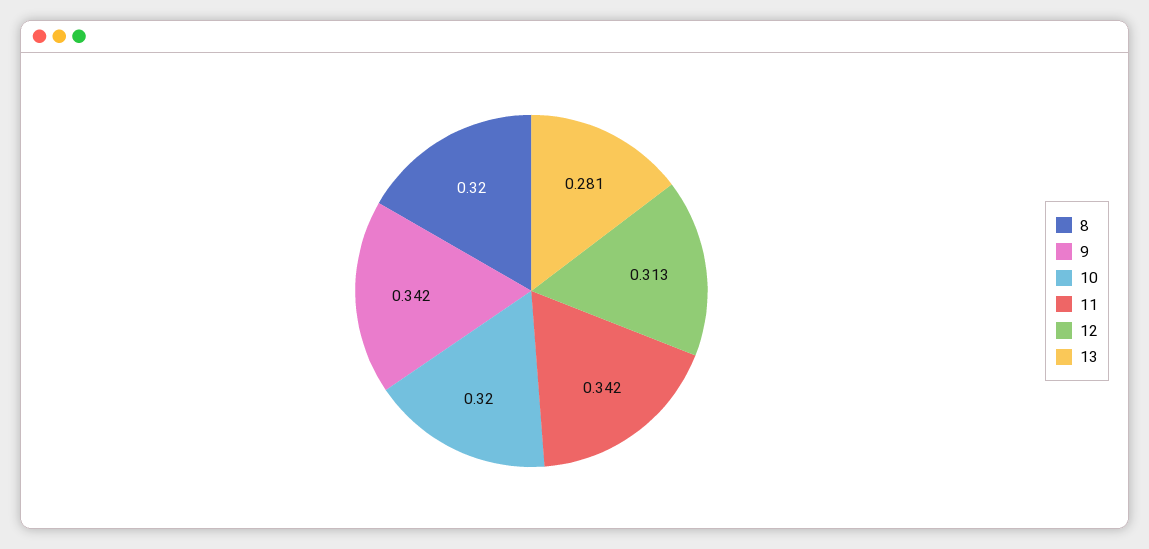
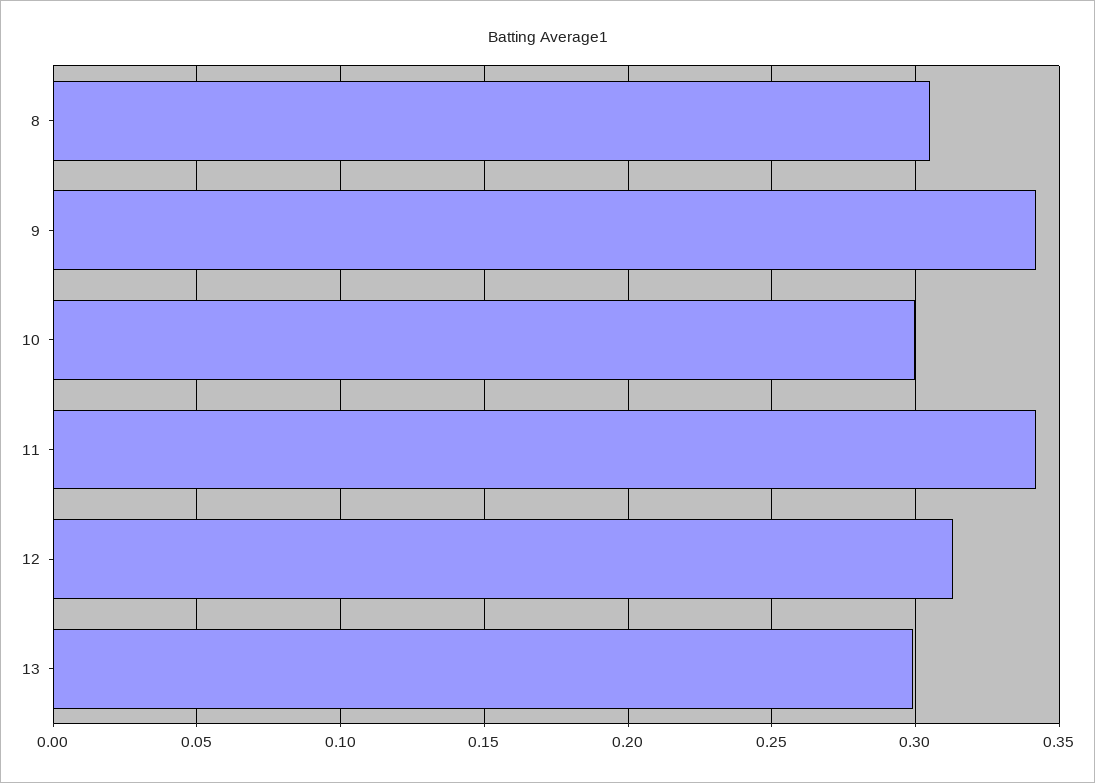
  {
-   "8": 0.32,
+   "8": 0.305,
    "9": 0.342,
-   "10": 0.32,
+   "10": 0.3,
    "11": 0.342,
    "12": 0.313,
-   "13": 0.281
+   "13": 0.3
  }

